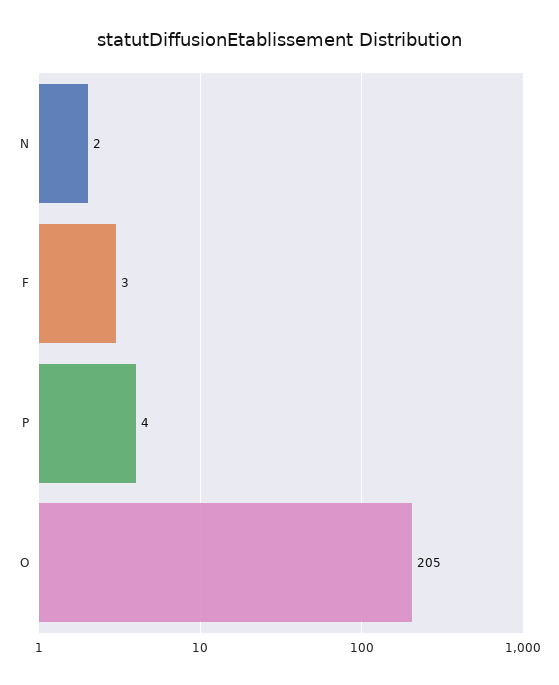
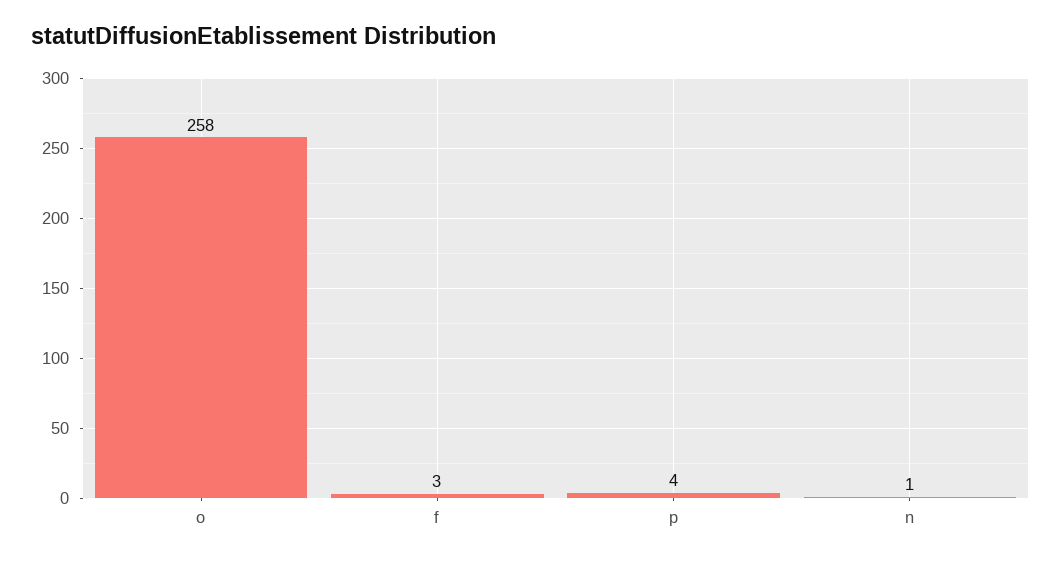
  {
-   "N": 2,
+   "N": 1,
    "F": 3,
    "P": 4,
-   "O": 205
+   "O": 258
  }

